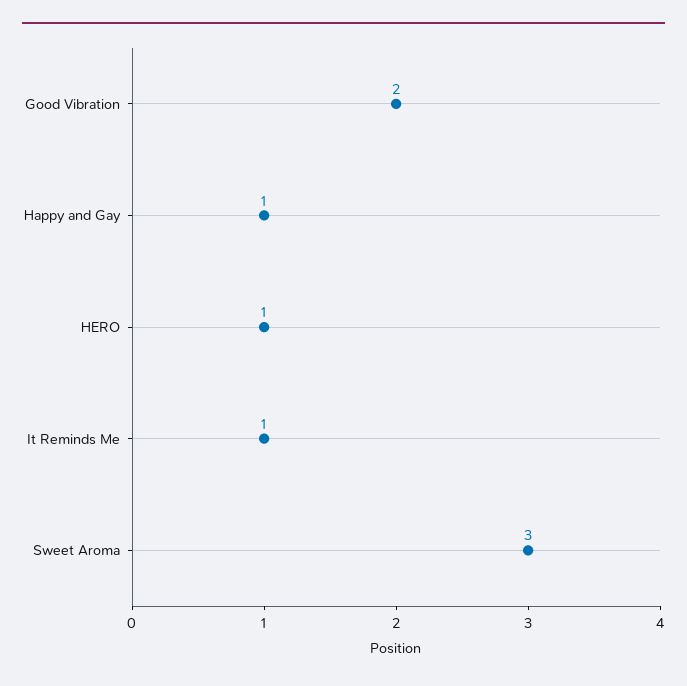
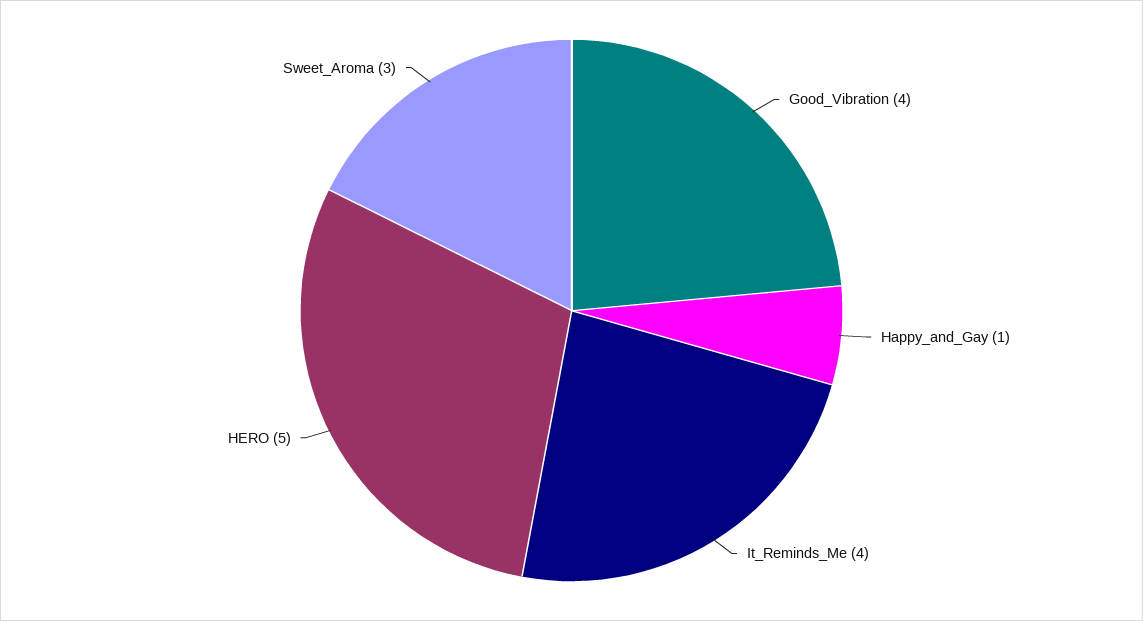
  {
-   "Good Vibration": 2,
+   "Good Vibration": 4,
    "Happy and Gay": 1,
-   "HERO": 1,
+   "HERO": 5,
-   "It Reminds Me": 1,
+   "It Reminds Me": 4,
    "Sweet Aroma": 3
  }

